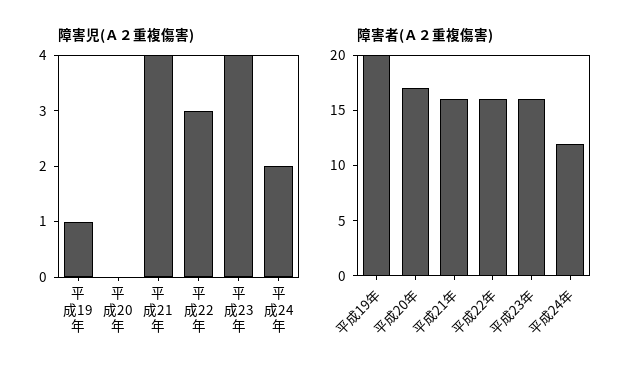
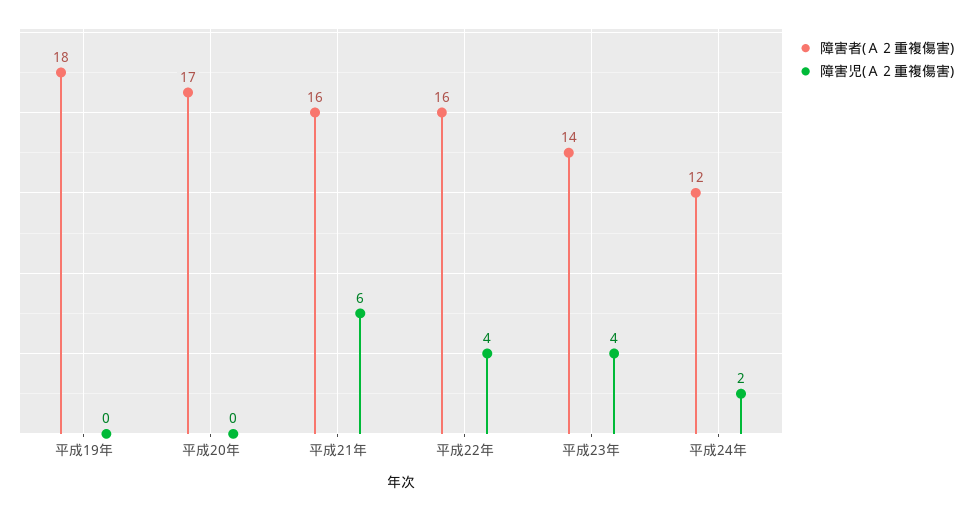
  {
    "障害児(Ａ２重複傷害)": {
-     "平成19年": 1,
+     "平成19年": 0,
      "平成20年": 0,
-     "平成21年": 4,
+     "平成21年": 6,
-     "平成22年": 3,
+     "平成22年": 4,
      "平成23年": 4,
      "平成24年": 2
    },
    "障害者(Ａ２重複傷害)": {
-     "平成19年": 20,
+     "平成19年": 18,
      "平成20年": 17,
      "平成21年": 16,
      "平成22年": 16,
-     "平成23年": 16,
+     "平成23年": 14,
      "平成24年": 12
    }
  }

